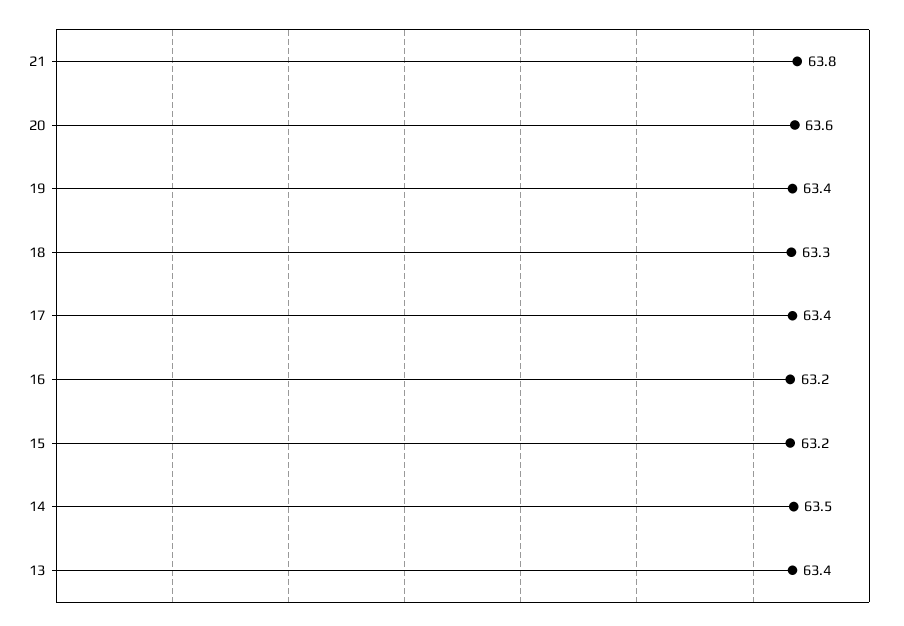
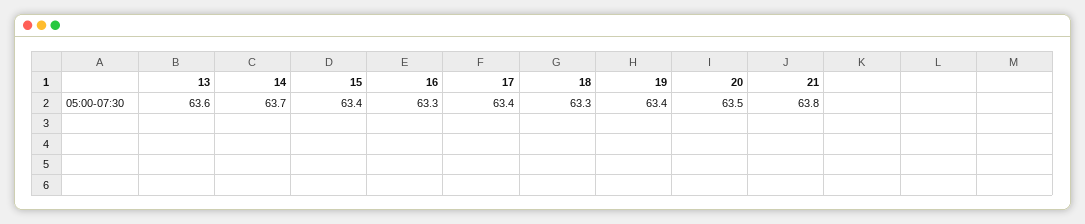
  {
    "21": 63.8,
-   "20": 63.6,
+   "20": 63.5,
    "19": 63.4,
    "18": 63.3,
    "17": 63.4,
-   "16": 63.2,
+   "16": 63.3,
-   "15": 63.2,
+   "15": 63.4,
-   "14": 63.5,
+   "14": 63.7,
-   "13": 63.4
+   "13": 63.6
  }

